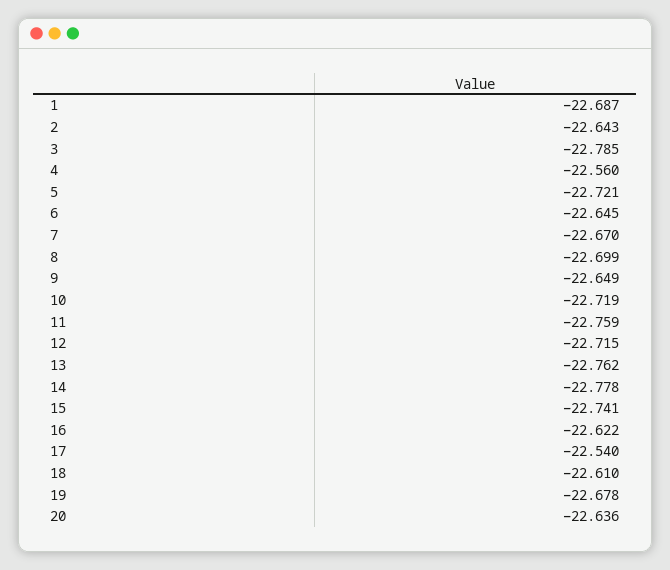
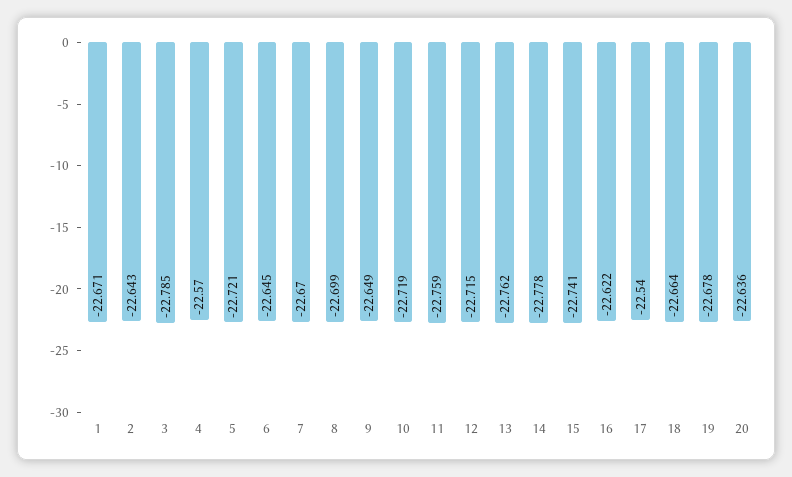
  {
-   "1": -22.687,
+   "1": -22.671,
    "2": -22.643,
    "3": -22.785,
-   "4": -22.56,
+   "4": -22.57,
    "5": -22.721,
    "6": -22.645,
    "7": -22.67,
    "8": -22.699,
    "9": -22.649,
    "10": -22.719,
    "11": -22.759,
    "12": -22.715,
    "13": -22.762,
    "14": -22.778,
    "15": -22.741,
    "16": -22.622,
    "17": -22.54,
-   "18": -22.61,
+   "18": -22.664,
    "19": -22.678,
    "20": -22.636
  }

